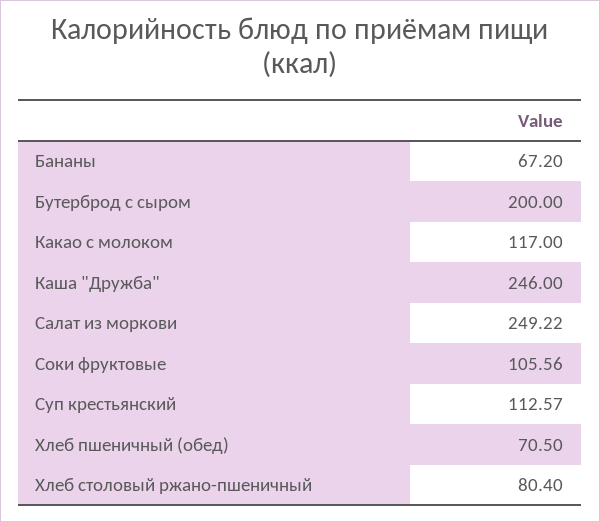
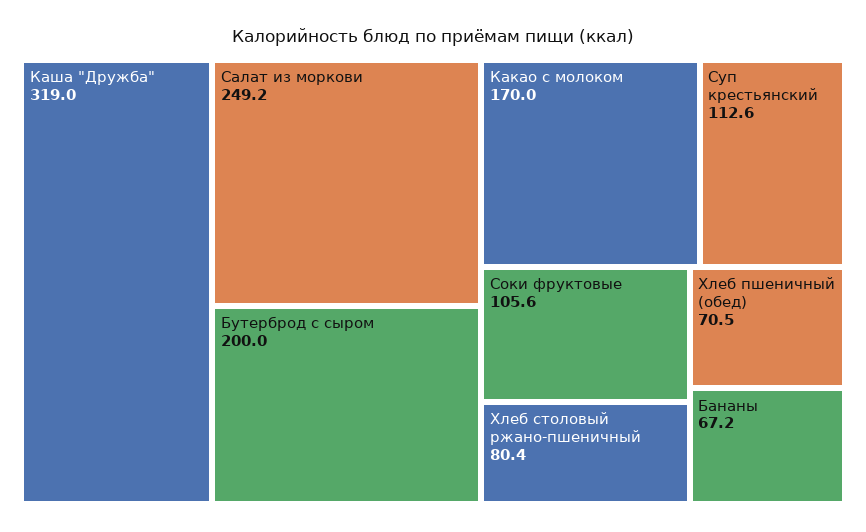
  {
    "Бананы": 67.2,
    "Бутерброд с сыром": 200,
-   "Какао с молоком": 117,
+   "Какао с молоком": 170,
-   "Каша \"Дружба\"": 246,
+   "Каша \"Дружба\"": 319,
    "Салат из моркови": 249.22,
    "Соки фруктовые": 105.56,
    "Суп крестьянский": 112.57,
    "Хлеб пшеничный (обед)": 70.5,
    "Хлеб столовый ржано-пшеничный": 80.4
  }

